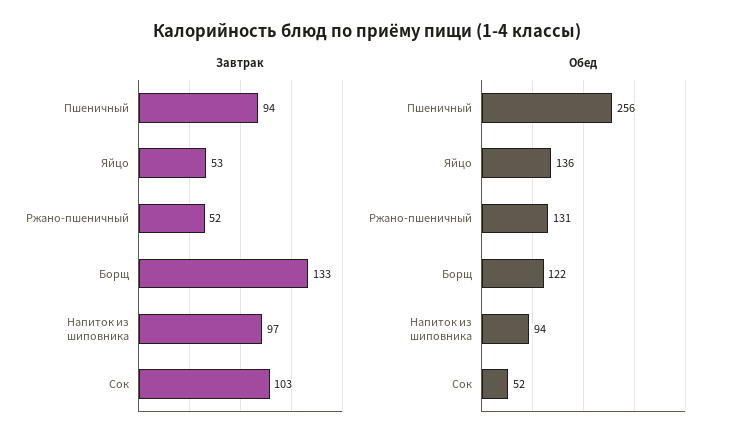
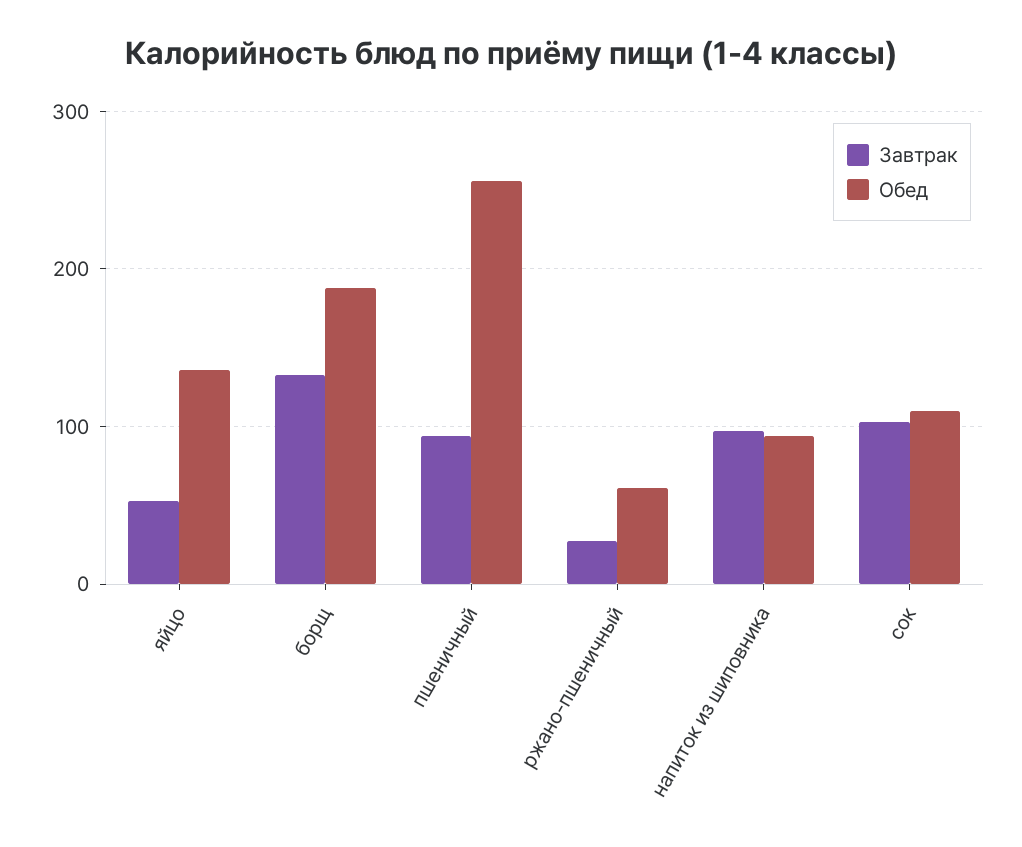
  {
    "Завтрак": {
      "Пшеничный": 94,
      "Яйцо": 53,
-     "Ржано-пшеничный": 52,
+     "Ржано-пшеничный": 30,
      "Борщ": 133,
      "Напиток из шиповника": 97,
      "Сок": 103
    },
    "Обед": {
      "Пшеничный": 256,
      "Яйцо": 136,
-     "Ржано-пшеничный": 131,
+     "Ржано-пшеничный": 60,
-     "Борщ": 122,
+     "Борщ": 190,
      "Напиток из шиповника": 94,
-     "Сок": 52
+     "Сок": 110
    }
  }

